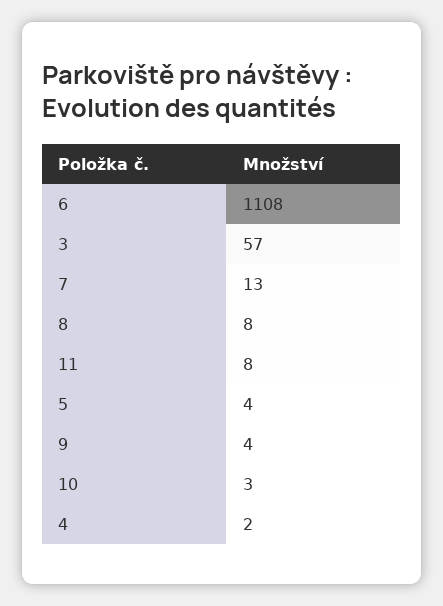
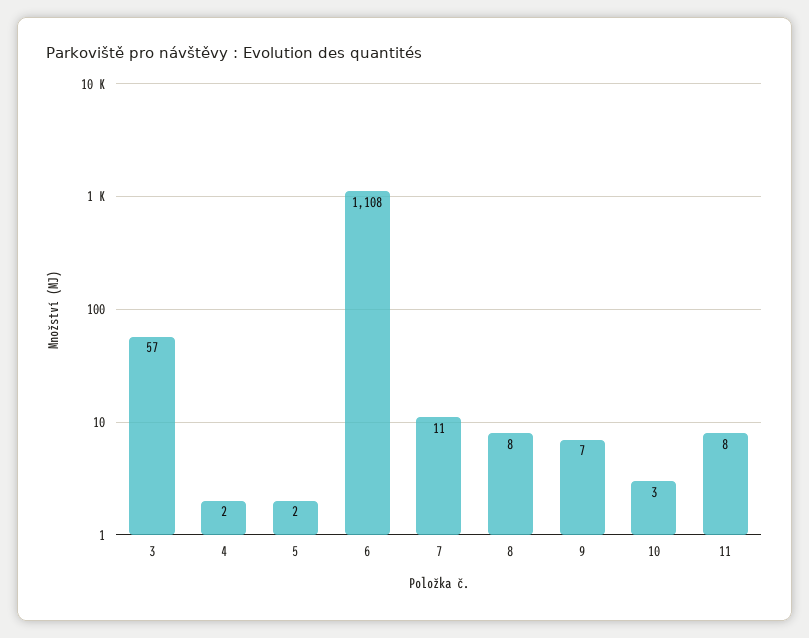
  {
    "6": 1108,
    "3": 57,
-   "7": 13,
+   "7": 11,
    "8": 8,
    "11": 8,
-   "5": 4,
+   "5": 2,
-   "9": 4,
+   "9": 7,
    "10": 3,
    "4": 2
  }

